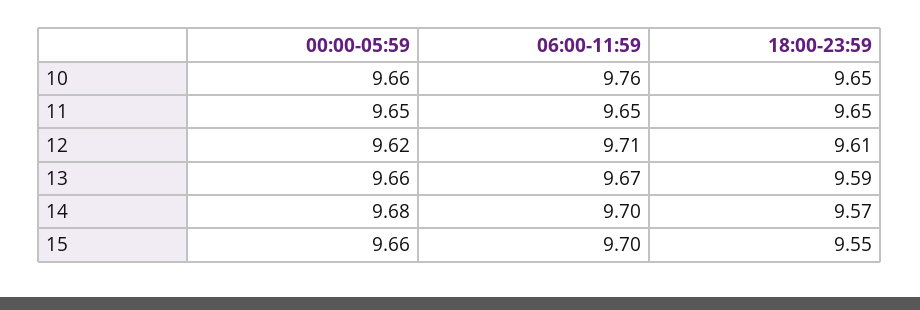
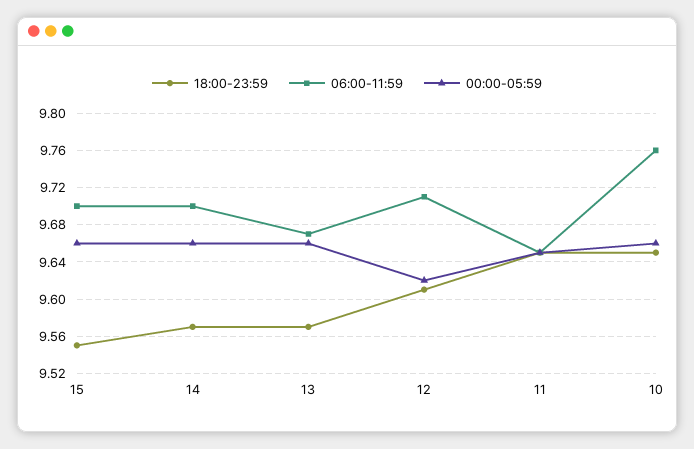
  {
    "00:00-05:59": {
      "10": 9.66,
      "11": 9.65,
      "12": 9.62,
      "13": 9.66,
-     "14": 9.68,
+     "14": 9.66,
      "15": 9.66
    },
    "06:00-11:59": {
      "10": 9.76,
      "11": 9.65,
      "12": 9.71,
      "13": 9.67,
      "14": 9.7,
      "15": 9.7
    },
    "18:00-23:59": {
      "10": 9.65,
      "11": 9.65,
      "12": 9.61,
-     "13": 9.59,
+     "13": 9.57,
      "14": 9.57,
      "15": 9.55
    }
  }

